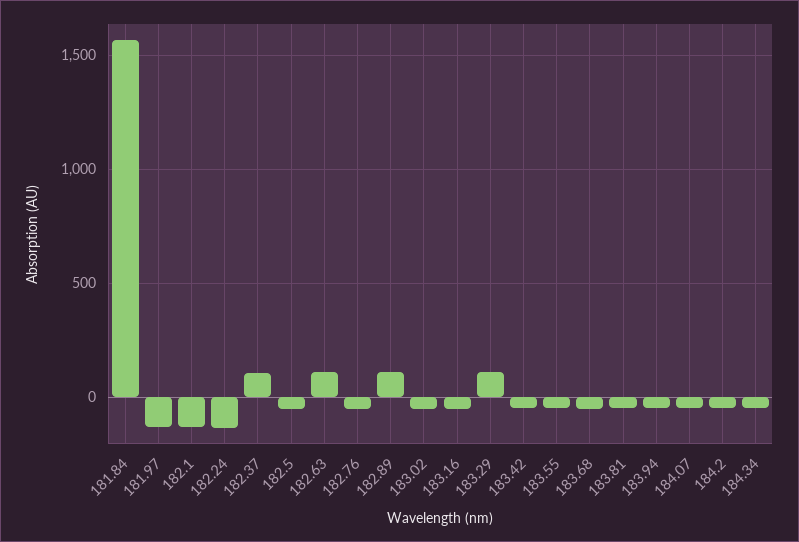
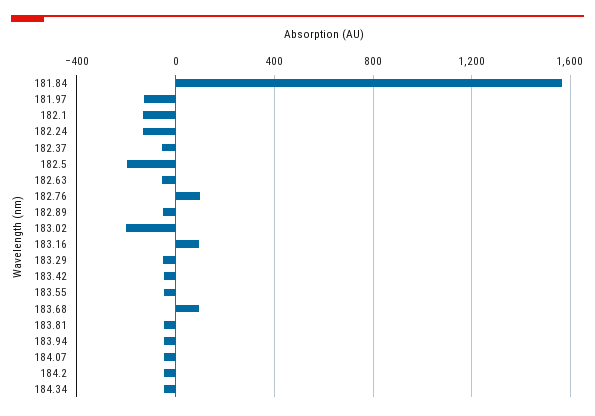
  {
    "181.84": 1550,
    "181.97": -150,
    "182.1": -150,
    "182.24": -150,
-   "182.37": 100,
+   "182.37": -50,
-   "182.5": -50,
+   "182.5": -200,
-   "182.63": 100,
+   "182.63": -50,
-   "182.76": -50,
+   "182.76": 100,
-   "182.89": 100,
+   "182.89": -50,
-   "183.02": -50,
+   "183.02": -200,
-   "183.16": -50,
+   "183.16": 100,
-   "183.29": 100,
+   "183.29": -50,
    "183.42": -50,
    "183.55": -50,
-   "183.68": -50,
+   "183.68": 100,
    "183.81": -50,
    "183.94": -50,
    "184.07": -50,
    "184.2": -50,
    "184.34": -50
  }

